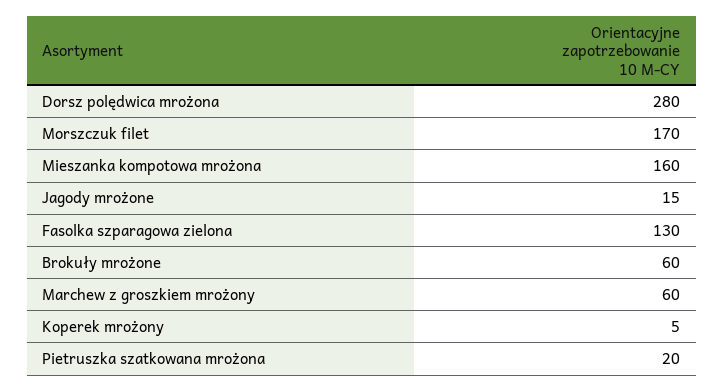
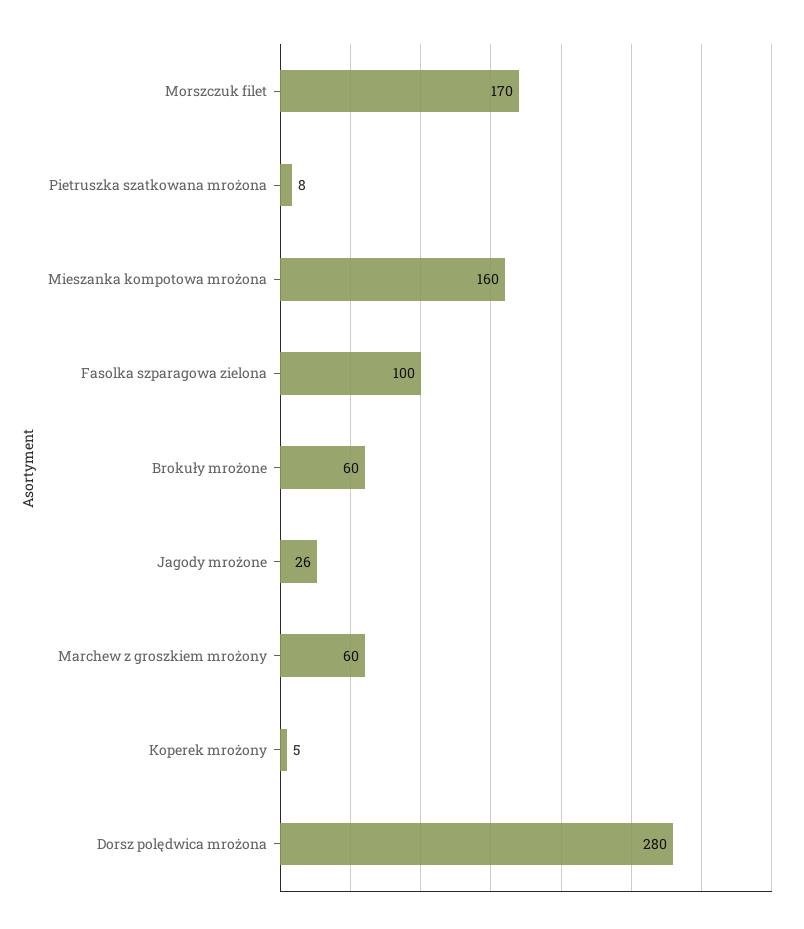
  {
    "Dorsz polędwica mrożona": 280,
    "Morszczuk filet": 170,
    "Mieszanka kompotowa mrożona": 160,
-   "Jagody mrożone": 15,
+   "Jagody mrożone": 26,
-   "Fasolka szparagowa zielona": 130,
+   "Fasolka szparagowa zielona": 100,
    "Brokuły mrożone": 60,
    "Marchew z groszkiem mrożony": 60,
    "Koperek mrożony": 5,
-   "Pietruszka szatkowana mrożona": 20
+   "Pietruszka szatkowana mrożona": 8
  }

